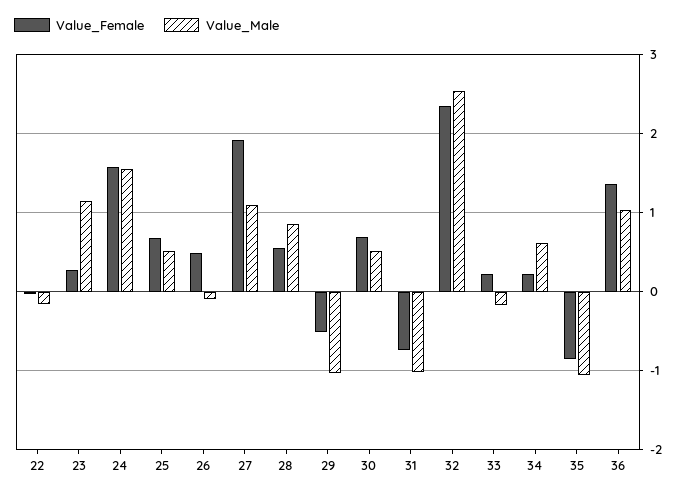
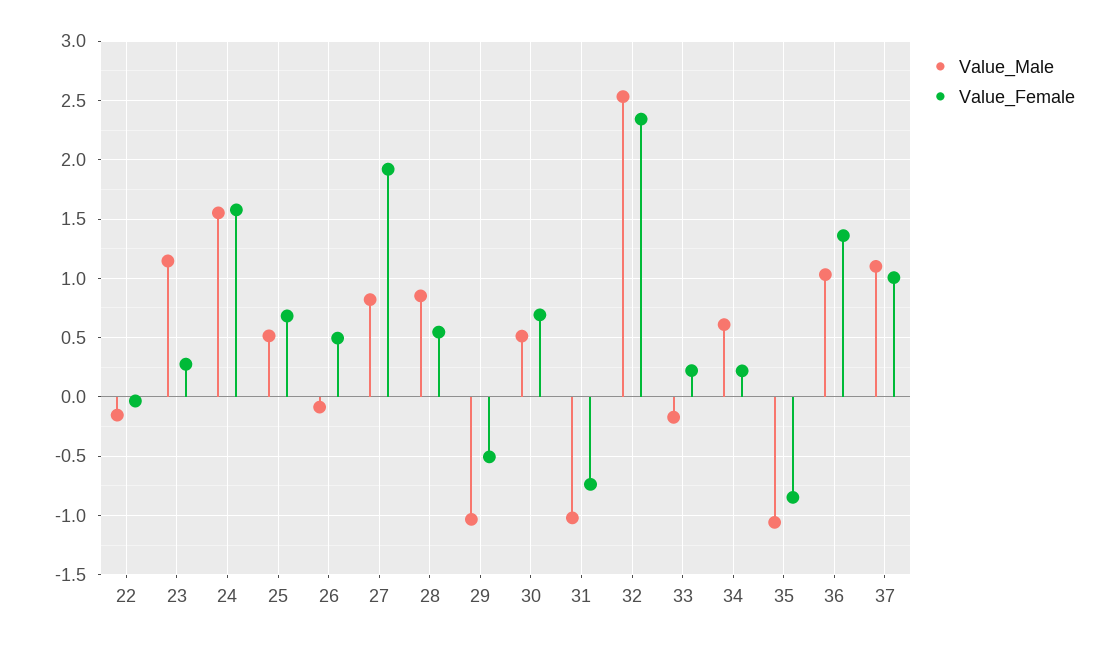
  {
    "Value_Female": {
      "22": 0,
      "23": 0.3,
      "24": 1.6,
      "25": 0.7,
      "26": 0.5,
      "27": 1.9,
      "28": 0.5,
      "29": -0.5,
      "30": 0.7,
      "31": -0.7,
      "32": 2.3,
      "33": 0.2,
      "34": 0.2,
      "35": -0.8,
-     "36": 1.4
+     "36": 1.4,
+     "37": 1
    },
    "Value_Male": {
      "22": -0.2,
      "23": 1.1,
      "24": 1.6,
      "25": 0.5,
      "26": -0.1,
-     "27": 1.1,
+     "27": 0.8,
      "28": 0.9,
      "29": -1,
      "30": 0.5,
      "31": -1,
      "32": 2.5,
      "33": -0.2,
      "34": 0.6,
      "35": -1.1,
-     "36": 1
+     "36": 1,
+     "37": 1.1
    }
  }

